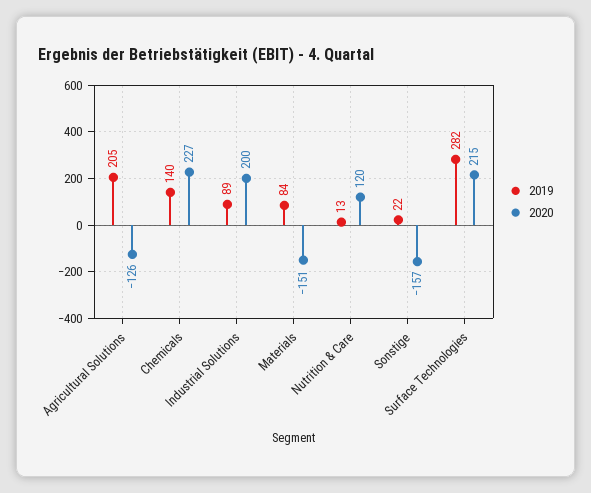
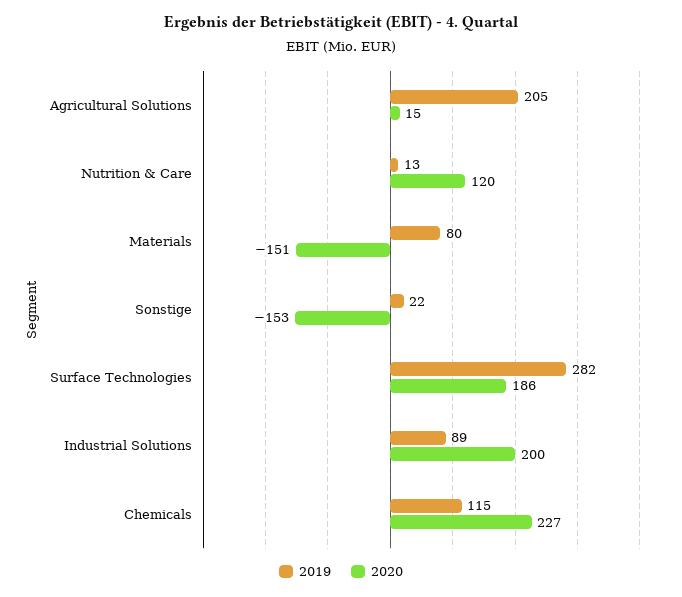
  {
    "2019": {
      "Agricultural Solutions": 205,
-     "Chemicals": 140,
+     "Chemicals": 115,
      "Industrial Solutions": 89,
-     "Materials": 84,
+     "Materials": 80,
      "Nutrition & Care": 13,
      "Sonstige": 22,
      "Surface Technologies": 282
    },
    "2020": {
-     "Agricultural Solutions": -126,
+     "Agricultural Solutions": 15,
      "Chemicals": 227,
      "Industrial Solutions": 200,
      "Materials": -151,
      "Nutrition & Care": 120,
-     "Sonstige": -157,
+     "Sonstige": -153,
-     "Surface Technologies": 215
+     "Surface Technologies": 186
    }
  }

